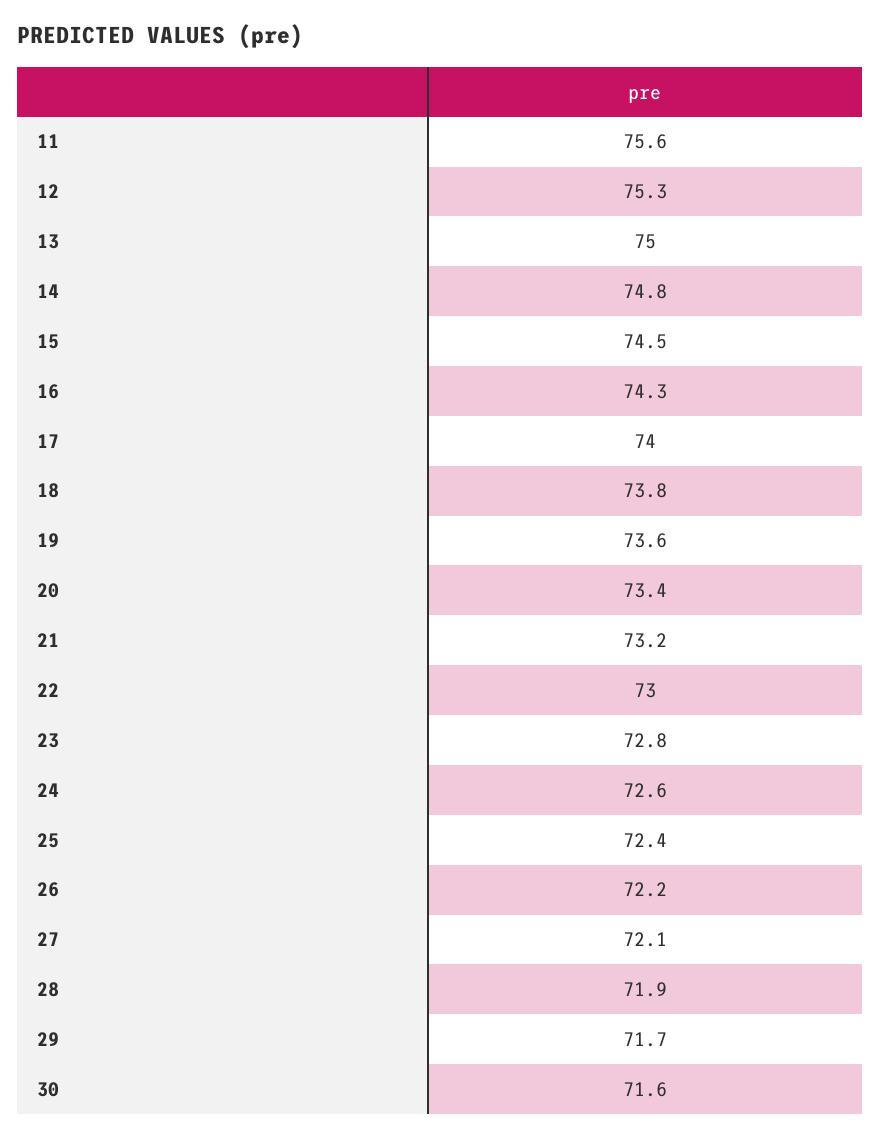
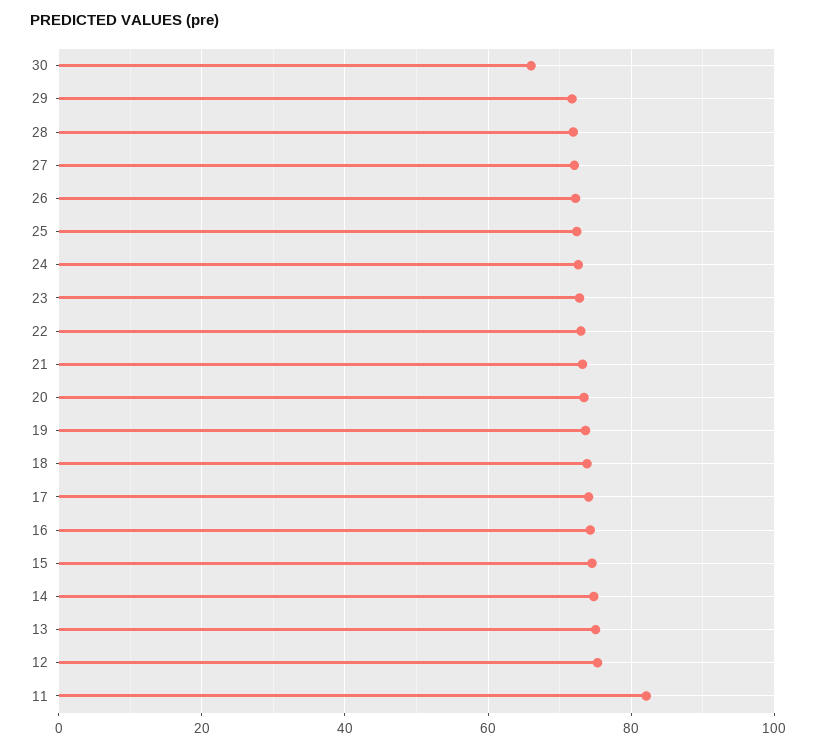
  {
-   "11": 75.6,
+   "11": 82,
    "12": 75.3,
    "13": 75,
    "14": 74.8,
    "15": 74.5,
    "16": 74.3,
    "17": 74,
    "18": 73.8,
    "19": 73.6,
    "20": 73.4,
    "21": 73.2,
    "22": 73,
    "23": 72.8,
    "24": 72.6,
    "25": 72.4,
    "26": 72.2,
    "27": 72.1,
    "28": 71.9,
    "29": 71.7,
-   "30": 71.6
+   "30": 66
  }

